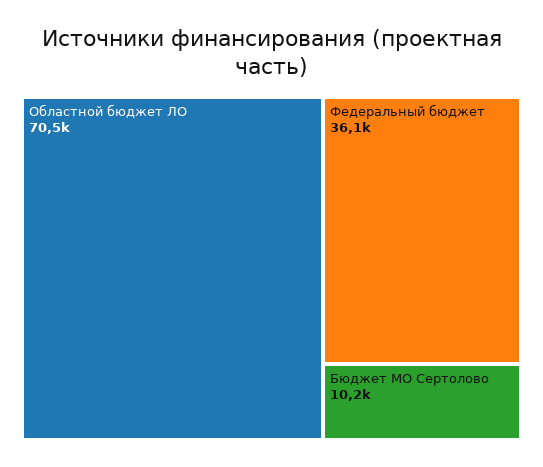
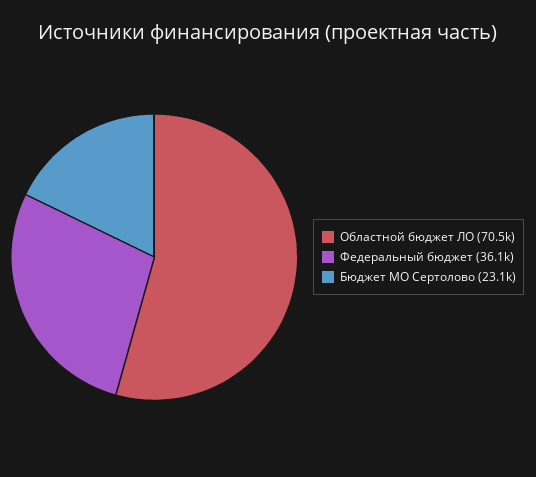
  {
    "Областной бюджет ЛО": 70500,
    "Федеральный бюджет": 36100,
-   "Бюджет МО Сертолово": 10200
+   "Бюджет МО Сертолово": 23100
  }

